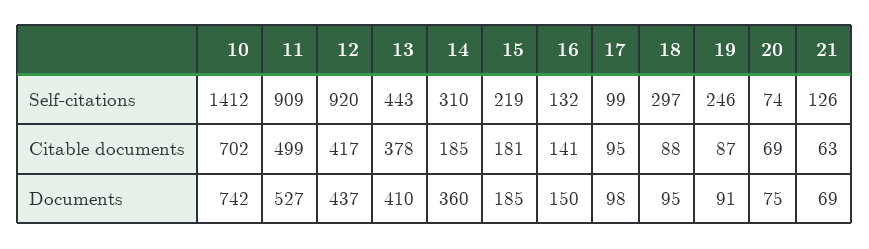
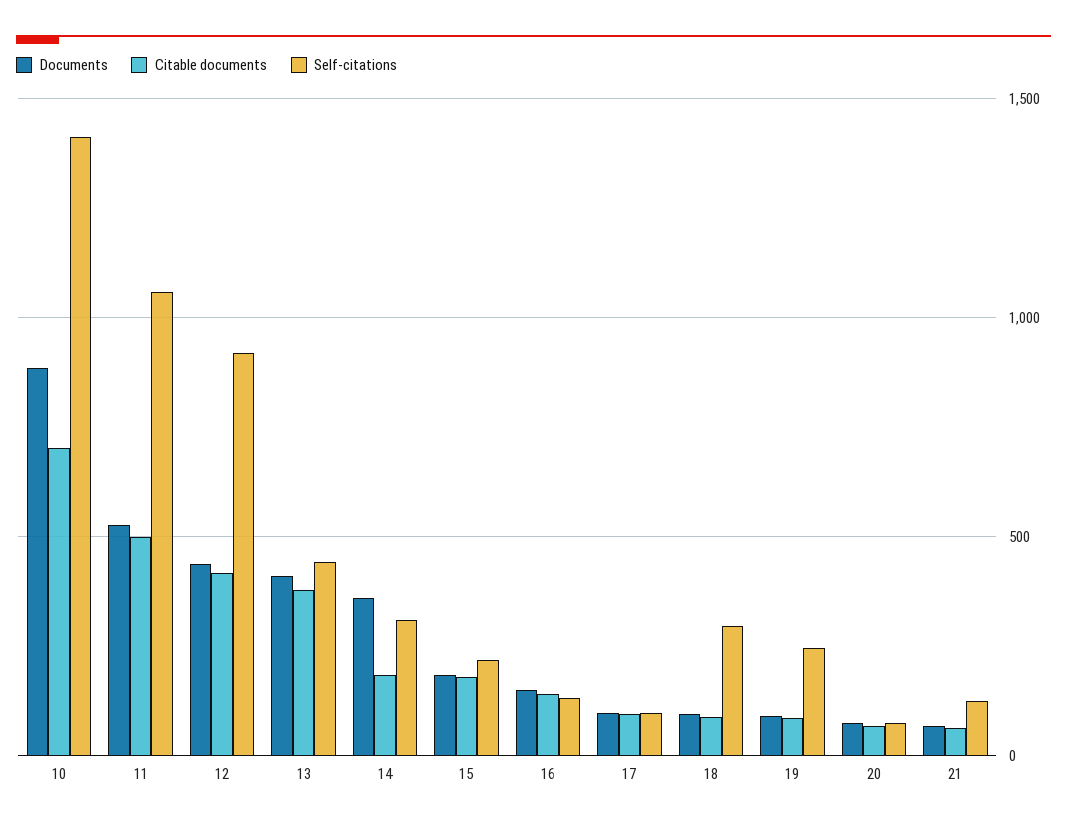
  {
    "Self-citations": {
      "10": 1412,
-     "11": 909,
+     "11": 1050,
      "12": 920,
      "13": 443,
      "14": 310,
      "15": 219,
      "16": 132,
      "17": 99,
      "18": 297,
      "19": 246,
      "20": 74,
      "21": 126
    },
    "Citable documents": {
      "10": 702,
      "11": 499,
      "12": 417,
      "13": 378,
      "14": 185,
      "15": 181,
      "16": 141,
      "17": 95,
      "18": 88,
      "19": 87,
      "20": 69,
      "21": 63
    },
    "Documents": {
-     "10": 742,
+     "10": 900,
      "11": 527,
      "12": 437,
      "13": 410,
      "14": 360,
      "15": 185,
      "16": 150,
      "17": 98,
      "18": 95,
      "19": 91,
      "20": 75,
      "21": 69
    }
  }

